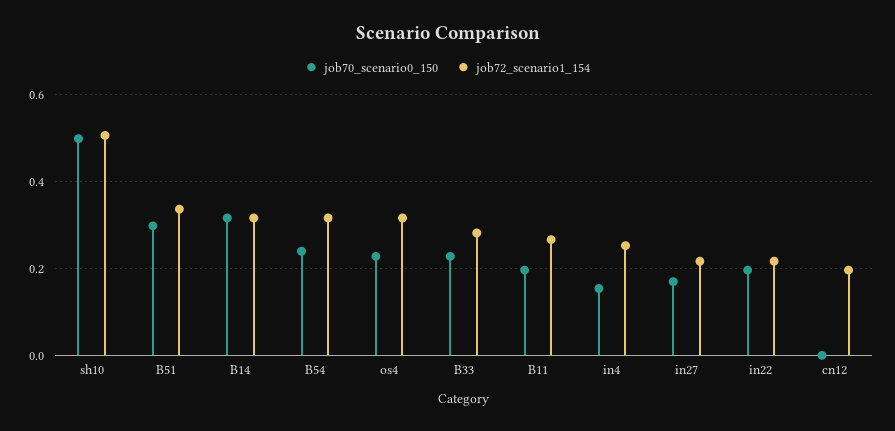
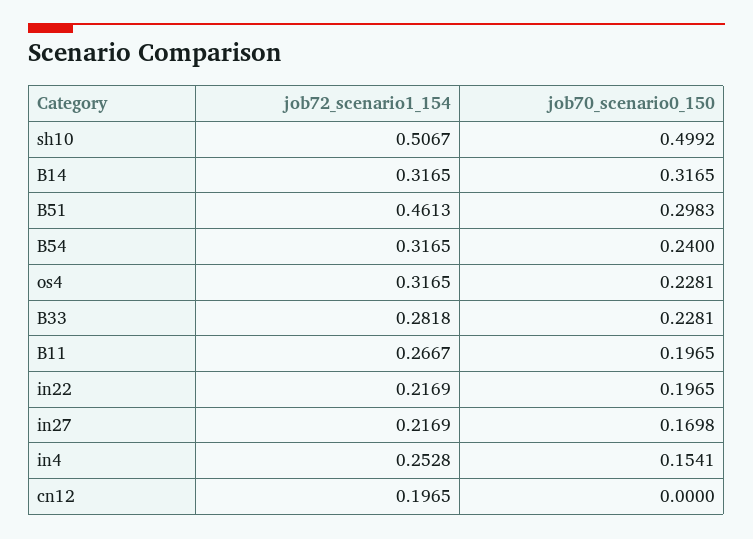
  {
    "job70_scenario0_150": {
      "sh10": 0.4992,
      "B51": 0.2983,
      "B14": 0.3165,
      "B54": 0.24,
      "os4": 0.2281,
      "B33": 0.2281,
      "B11": 0.1965,
      "in4": 0.1541,
      "in27": 0.1698,
      "in22": 0.1965,
      "cn12": 0
    },
    "job72_scenario1_154": {
      "sh10": 0.5067,
-     "B51": 0.34,
+     "B51": 0.4613,
      "B14": 0.3165,
      "B54": 0.3165,
      "os4": 0.3165,
      "B33": 0.2818,
      "B11": 0.2667,
      "in4": 0.2528,
      "in27": 0.2169,
      "in22": 0.2169,
      "cn12": 0.1965
    }
  }

